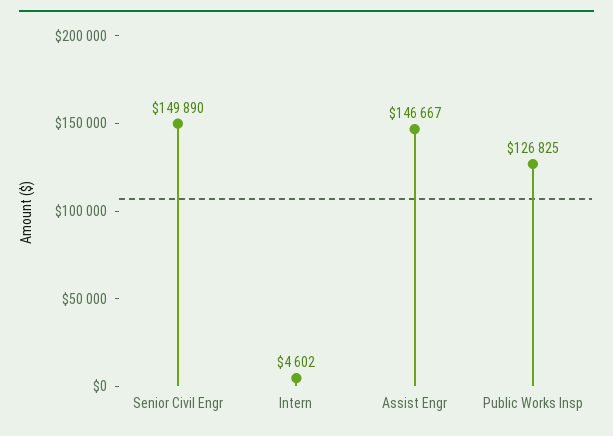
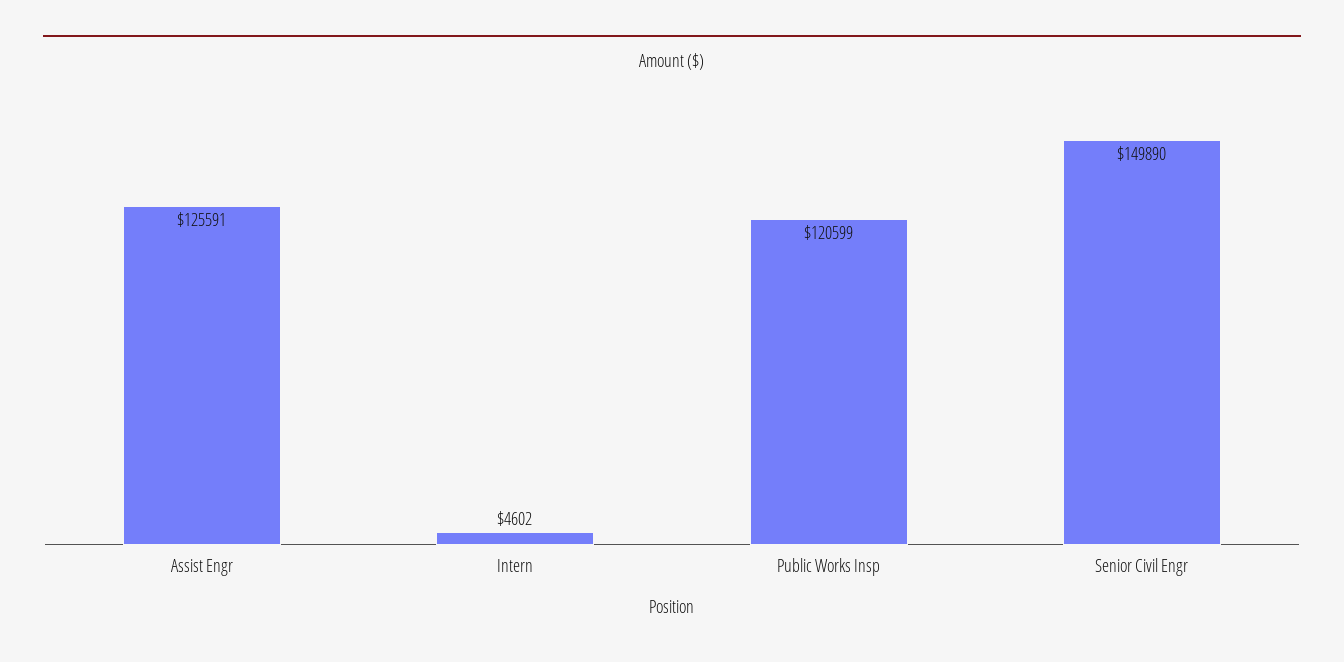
  {
    "Senior Civil Engr": 149890,
    "Intern": 4602,
-   "Assist Engr": 146667,
+   "Assist Engr": 125591,
-   "Public Works Insp": 126825
+   "Public Works Insp": 120599
  }

